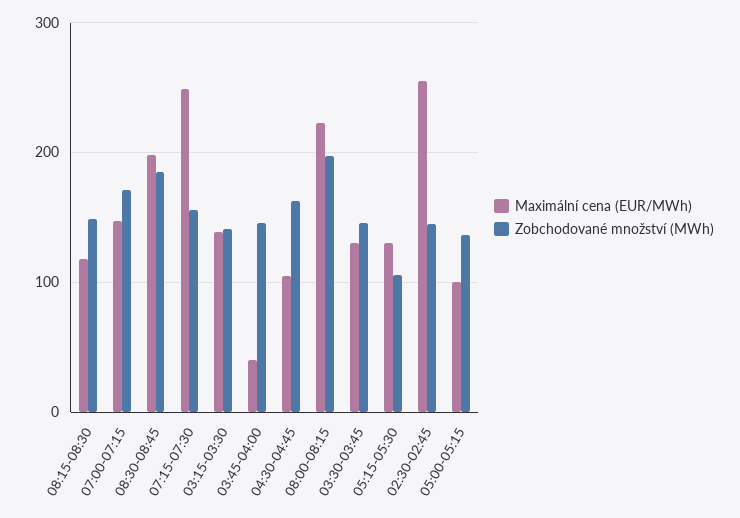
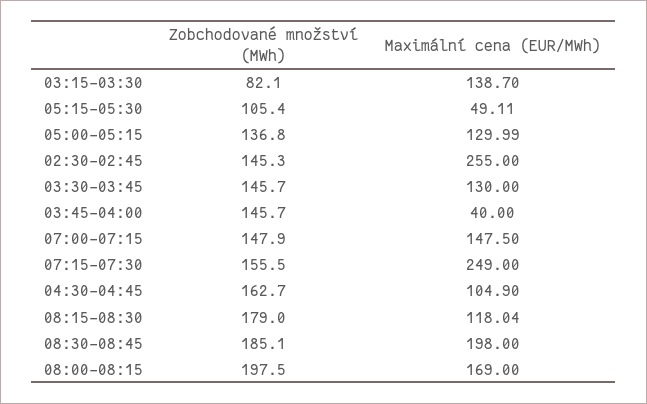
  {
    "Maximální cena (EUR/MWh)": {
      "08:15-08:30": 118.04,
      "07:00-07:15": 147.5,
      "08:30-08:45": 198,
      "07:15-07:30": 249,
      "03:15-03:30": 138.7,
      "03:45-04:00": 40,
      "04:30-04:45": 104.9,
-     "08:00-08:15": 220,
+     "08:00-08:15": 169,
      "03:30-03:45": 130,
-     "05:15-05:30": 130,
+     "05:15-05:30": 49.11,
      "02:30-02:45": 255,
-     "05:00-05:15": 100
+     "05:00-05:15": 129.99
    },
    "Zobchodované množství (MWh)": {
-     "08:15-08:30": 150,
+     "08:15-08:30": 179,
-     "07:00-07:15": 170,
+     "07:00-07:15": 147.9,
      "08:30-08:45": 185.1,
      "07:15-07:30": 155.5,
-     "03:15-03:30": 140,
+     "03:15-03:30": 82.1,
      "03:45-04:00": 145.7,
      "04:30-04:45": 162.7,
      "08:00-08:15": 197.5,
      "03:30-03:45": 145.7,
      "05:15-05:30": 105.4,
      "02:30-02:45": 145.3,
      "05:00-05:15": 136.8
    }
  }

